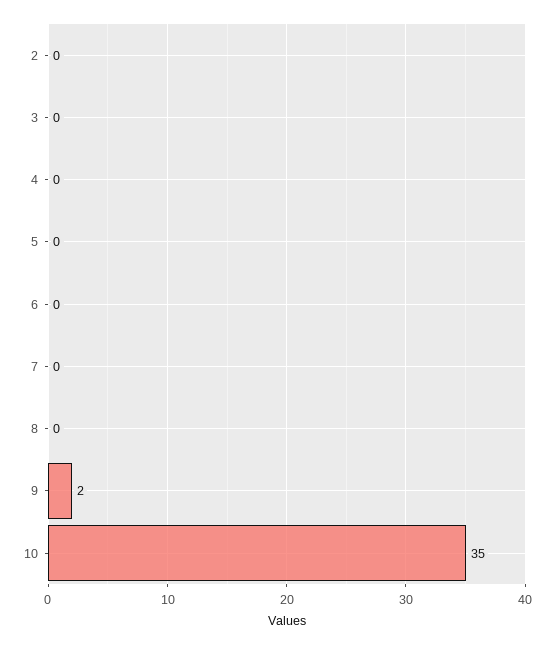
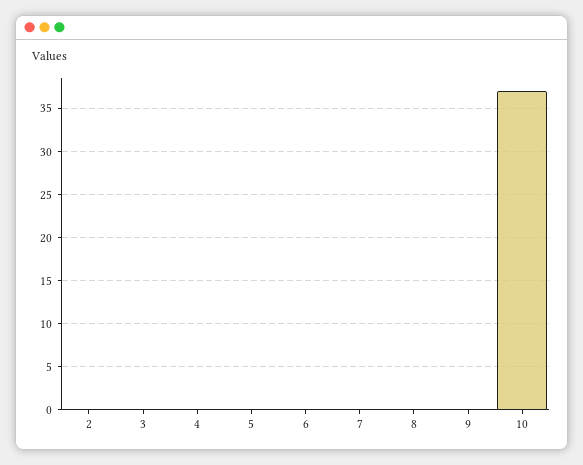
  {
    "2": 0,
    "3": 0,
    "4": 0,
    "5": 0,
    "6": 0,
    "7": 0,
    "8": 0,
-   "9": 2,
+   "9": 0,
-   "10": 35
+   "10": 37
  }

